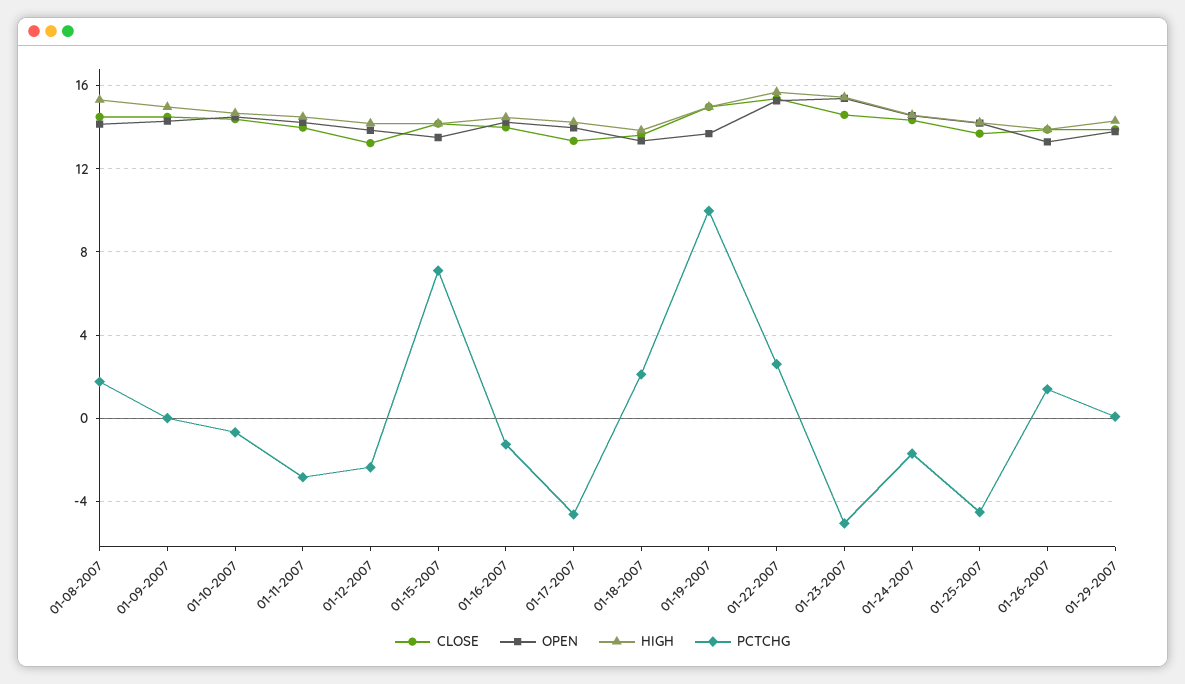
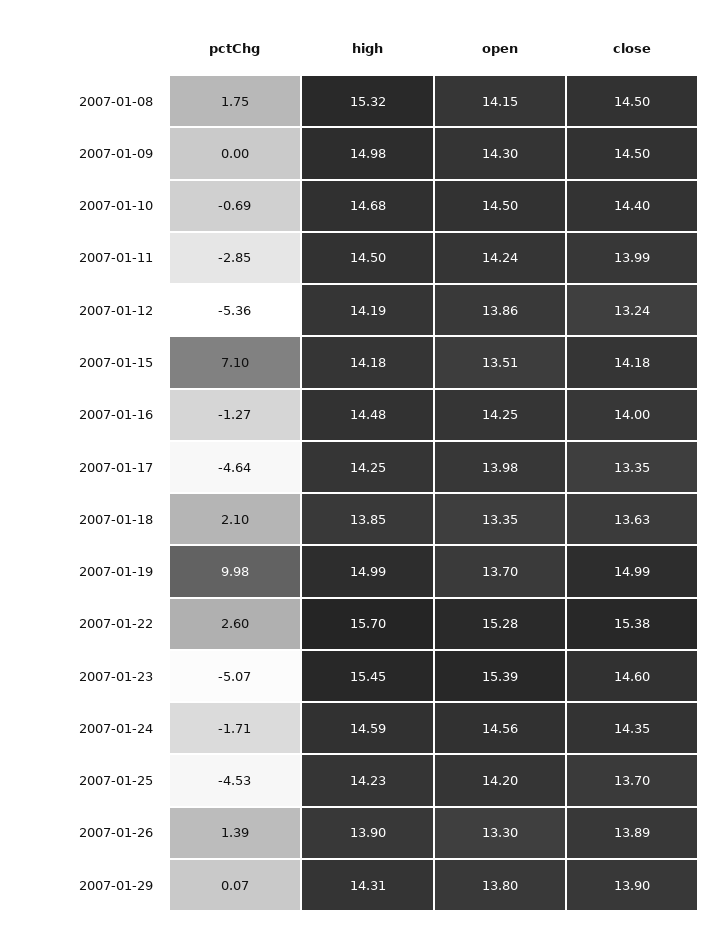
  {
    "CLOSE": {
      "01-08-2007": 14.5,
      "01-09-2007": 14.5,
      "01-10-2007": 14.4,
      "01-11-2007": 13.99,
      "01-12-2007": 13.24,
      "01-15-2007": 14.18,
      "01-16-2007": 14,
      "01-17-2007": 13.35,
      "01-18-2007": 13.63,
      "01-19-2007": 14.99,
      "01-22-2007": 15.38,
      "01-23-2007": 14.6,
      "01-24-2007": 14.35,
      "01-25-2007": 13.7,
      "01-26-2007": 13.89,
      "01-29-2007": 13.9
    },
    "OPEN": {
      "01-08-2007": 14.15,
      "01-09-2007": 14.3,
      "01-10-2007": 14.5,
      "01-11-2007": 14.24,
      "01-12-2007": 13.86,
      "01-15-2007": 13.51,
      "01-16-2007": 14.25,
      "01-17-2007": 13.98,
      "01-18-2007": 13.35,
      "01-19-2007": 13.7,
      "01-22-2007": 15.28,
      "01-23-2007": 15.39,
      "01-24-2007": 14.56,
      "01-25-2007": 14.2,
      "01-26-2007": 13.3,
      "01-29-2007": 13.8
    },
    "HIGH": {
      "01-08-2007": 15.32,
      "01-09-2007": 14.98,
      "01-10-2007": 14.68,
      "01-11-2007": 14.5,
      "01-12-2007": 14.19,
      "01-15-2007": 14.18,
      "01-16-2007": 14.48,
      "01-17-2007": 14.25,
      "01-18-2007": 13.85,
      "01-19-2007": 14.99,
      "01-22-2007": 15.7,
      "01-23-2007": 15.45,
      "01-24-2007": 14.59,
      "01-25-2007": 14.23,
      "01-26-2007": 13.9,
      "01-29-2007": 14.31
    },
    "PCTCHG": {
      "01-08-2007": 1.75,
      "01-09-2007": 0,
      "01-10-2007": -0.69,
      "01-11-2007": -2.85,
-     "01-12-2007": -2.5,
+     "01-12-2007": -5.36,
      "01-15-2007": 7.1,
      "01-16-2007": -1.27,
      "01-17-2007": -4.64,
      "01-18-2007": 2.1,
      "01-19-2007": 9.98,
      "01-22-2007": 2.6,
      "01-23-2007": -5.07,
      "01-24-2007": -1.71,
      "01-25-2007": -4.53,
      "01-26-2007": 1.39,
      "01-29-2007": 0.07
    }
  }

